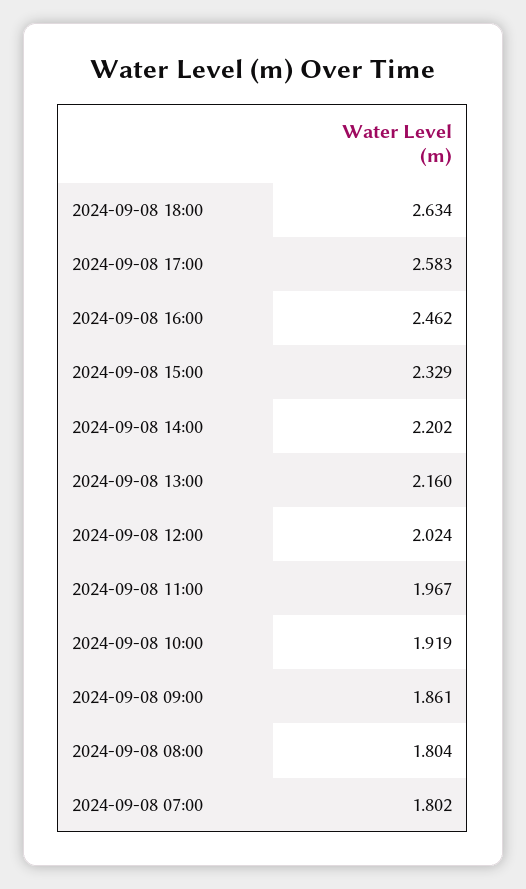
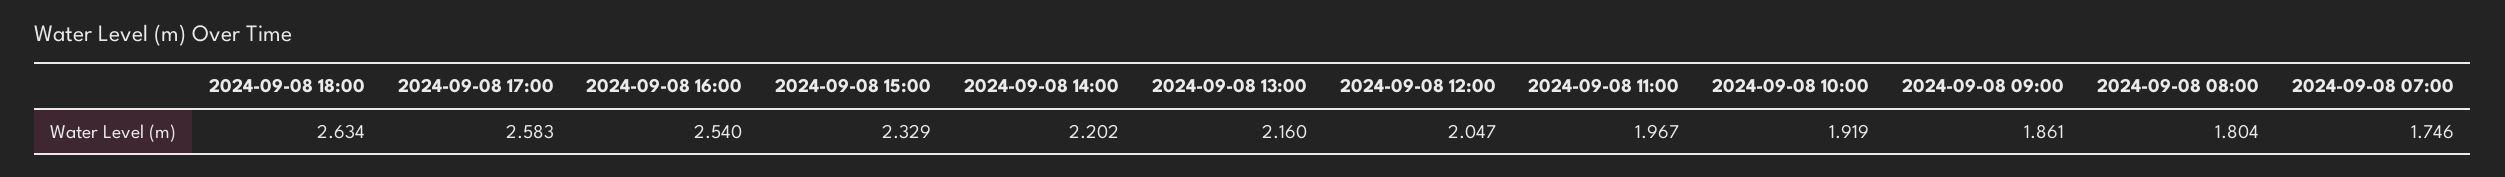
  {
    "2024-09-08 18:00": 2.634,
    "2024-09-08 17:00": 2.583,
-   "2024-09-08 16:00": 2.462,
+   "2024-09-08 16:00": 2.54,
    "2024-09-08 15:00": 2.329,
    "2024-09-08 14:00": 2.202,
    "2024-09-08 13:00": 2.16,
-   "2024-09-08 12:00": 2.024,
+   "2024-09-08 12:00": 2.047,
    "2024-09-08 11:00": 1.967,
    "2024-09-08 10:00": 1.919,
    "2024-09-08 09:00": 1.861,
    "2024-09-08 08:00": 1.804,
-   "2024-09-08 07:00": 1.802
+   "2024-09-08 07:00": 1.746
  }

